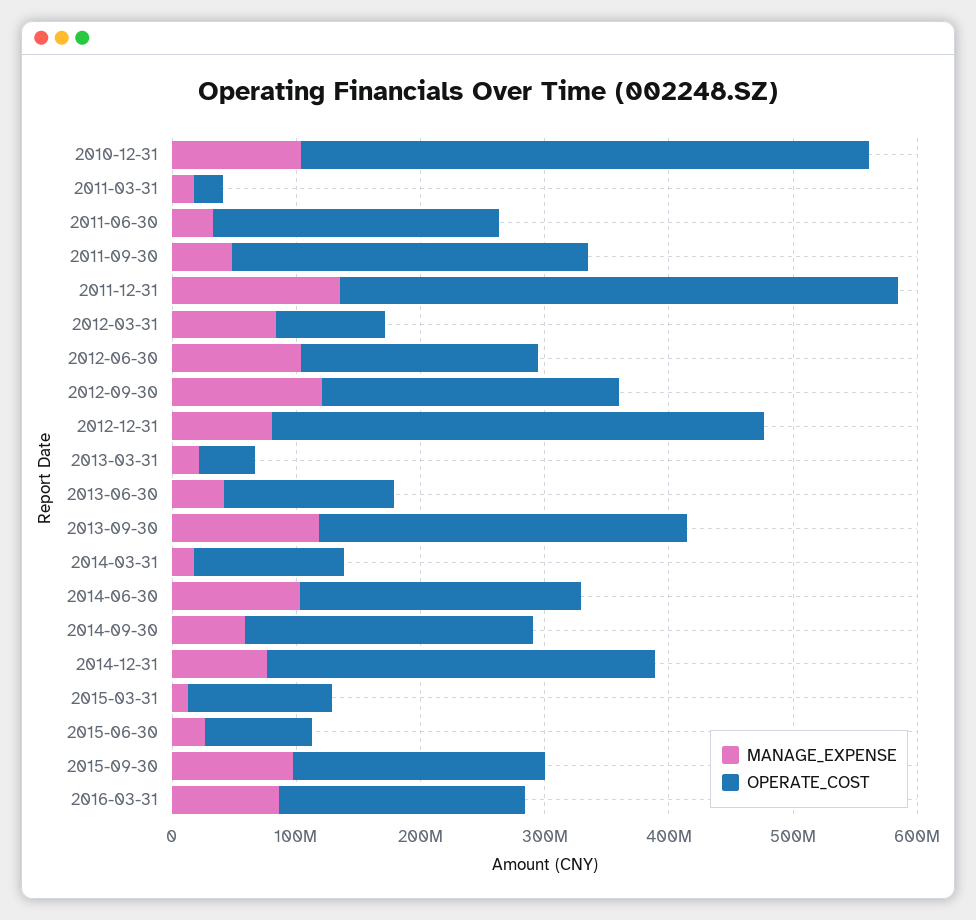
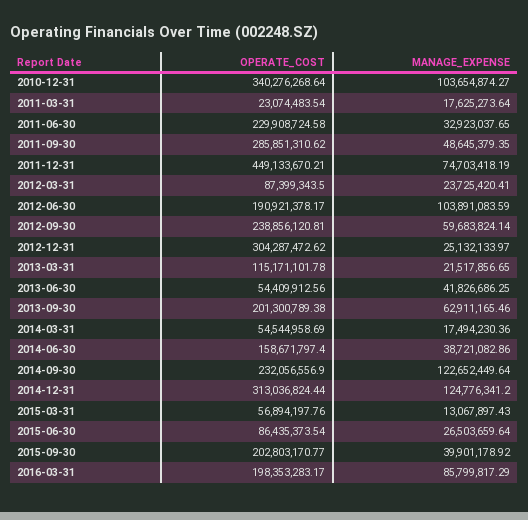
  {
    "MANAGE_EXPENSE": {
      "2010-12-31": 103654874.27,
      "2011-03-31": 17625273.64,
      "2011-06-30": 32923037.65,
      "2011-09-30": 48645379.35,
-     "2011-12-31": 140000000,
+     "2011-12-31": 74703418.19,
-     "2012-03-31": 80000000,
+     "2012-03-31": 23725420.41,
      "2012-06-30": 103891083.59,
-     "2012-09-30": 120000000,
+     "2012-09-30": 59683824.14,
-     "2012-12-31": 80000000,
+     "2012-12-31": 25132133.97,
      "2013-03-31": 21517856.65,
      "2013-06-30": 41826686.25,
-     "2013-09-30": 120000000,
+     "2013-09-30": 62911165.46,
      "2014-03-31": 17494230.36,
-     "2014-06-30": 100000000,
+     "2014-06-30": 38721082.86,
-     "2014-09-30": 60000000,
+     "2014-09-30": 122652449.64,
-     "2014-12-31": 80000000,
+     "2014-12-31": 124776341.2,
      "2015-03-31": 13067897.43,
      "2015-06-30": 26503659.64,
-     "2015-09-30": 100000000,
+     "2015-09-30": 39901178.92,
      "2016-03-31": 85799817.29
    },
    "OPERATE_COST": {
-     "2010-12-31": 460000000,
+     "2010-12-31": 340276268.64,
      "2011-03-31": 23074483.54,
      "2011-06-30": 229908724.58,
      "2011-09-30": 285851310.62,
      "2011-12-31": 449133670.21,
      "2012-03-31": 87399343.5,
      "2012-06-30": 190921378.17,
      "2012-09-30": 238856120.81,
-     "2012-12-31": 400000000,
+     "2012-12-31": 304287472.62,
-     "2013-03-31": 40000000,
+     "2013-03-31": 115171101.78,
-     "2013-06-30": 140000000,
+     "2013-06-30": 54409912.56,
-     "2013-09-30": 300000000,
+     "2013-09-30": 201300789.38,
-     "2014-03-31": 120000000,
+     "2014-03-31": 54544958.69,
-     "2014-06-30": 220000000,
+     "2014-06-30": 158671797.4,
      "2014-09-30": 232056556.9,
      "2014-12-31": 313036824.44,
-     "2015-03-31": 120000000,
+     "2015-03-31": 56894197.76,
      "2015-06-30": 86435373.54,
      "2015-09-30": 202803170.77,
      "2016-03-31": 198353283.17
    }
  }

